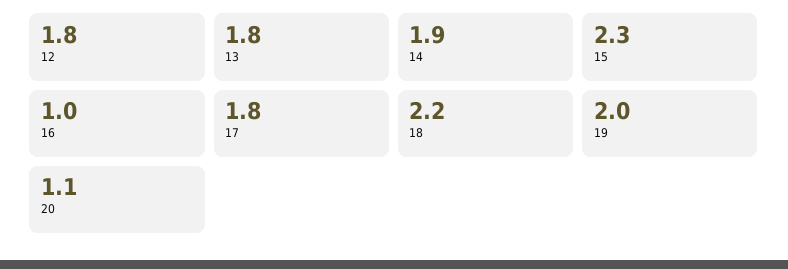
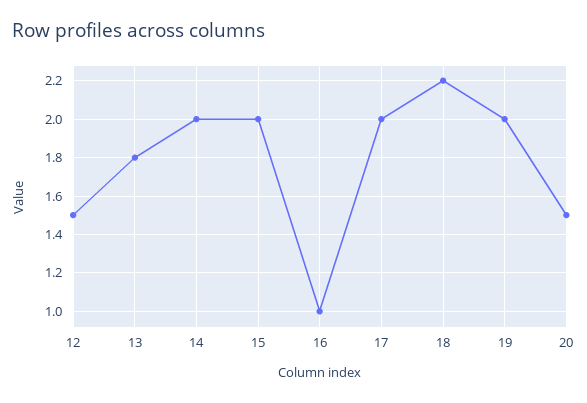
  {
-   "12": 1.8,
+   "12": 1.5,
    "13": 1.8,
-   "14": 1.9,
+   "14": 2,
-   "15": 2.3,
+   "15": 2,
    "16": 1,
-   "17": 1.8,
+   "17": 2,
    "18": 2.2,
    "19": 2,
-   "20": 1.1
+   "20": 1.5
  }

